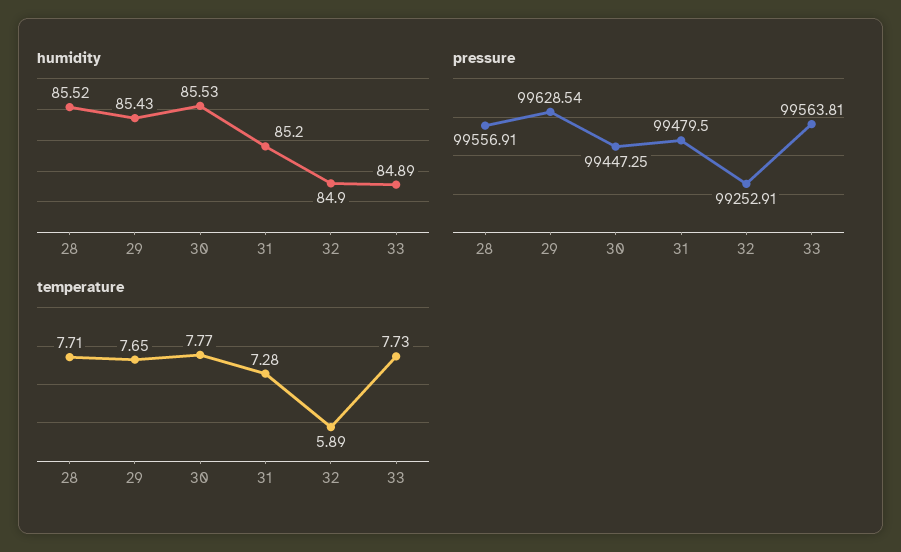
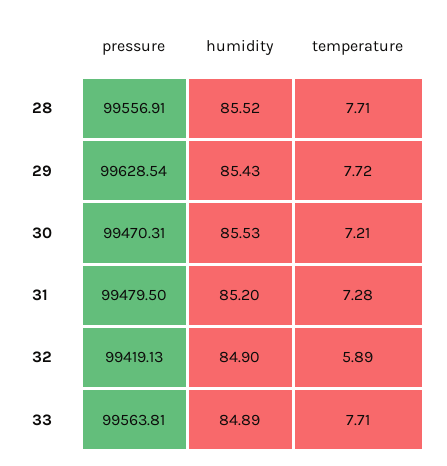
  {
    "humidity": {
      "28": 85.52,
      "29": 85.43,
      "30": 85.53,
      "31": 85.2,
      "32": 84.9,
      "33": 84.89
    },
    "pressure": {
      "28": 99556.91,
      "29": 99628.54,
-     "30": 99447.25,
+     "30": 99470.31,
      "31": 99479.5,
-     "32": 99252.91,
+     "32": 99419.13,
      "33": 99563.81
    },
    "temperature": {
      "28": 7.71,
-     "29": 7.65,
+     "29": 7.72,
-     "30": 7.77,
+     "30": 7.21,
      "31": 7.28,
      "32": 5.89,
-     "33": 7.73
+     "33": 7.71
    }
  }

